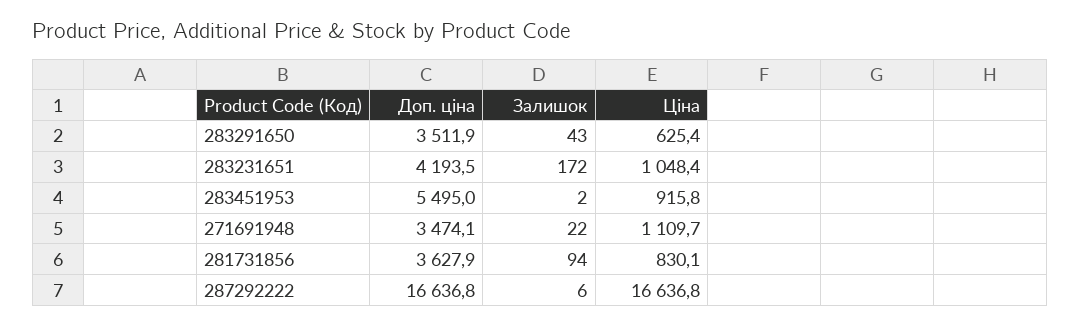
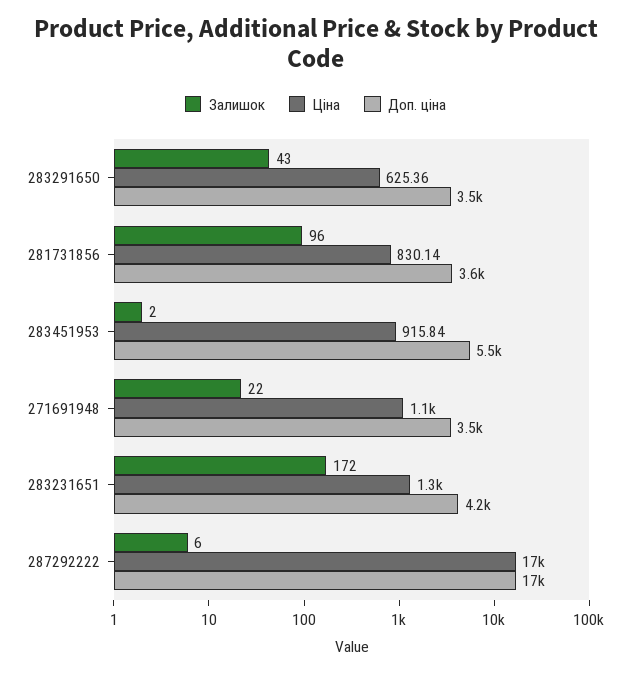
  {
    "Доп. ціна": {
      "283291650": 3511.9,
      "283231651": 4193.5,
      "283451953": 5495,
      "271691948": 3474.1,
      "281731856": 3627.9,
      "287292222": 16636.8
    },
    "Залишок": {
      "283291650": 43,
      "283231651": 172,
      "283451953": 2,
      "271691948": 22,
-     "281731856": 94,
+     "281731856": 96,
      "287292222": 6
    },
    "Ціна": {
      "283291650": 625.36,
-     "283231651": 1048.4,
+     "283231651": 1300,
      "283451953": 915.84,
      "271691948": 1109.7,
      "281731856": 830.14,
      "287292222": 16636.8
    }
  }

